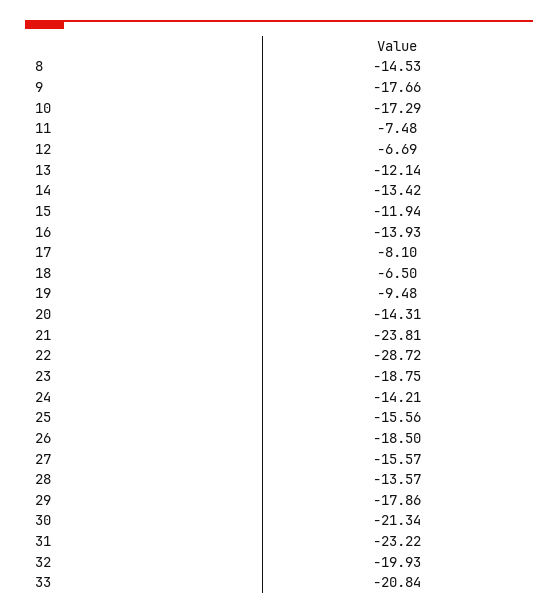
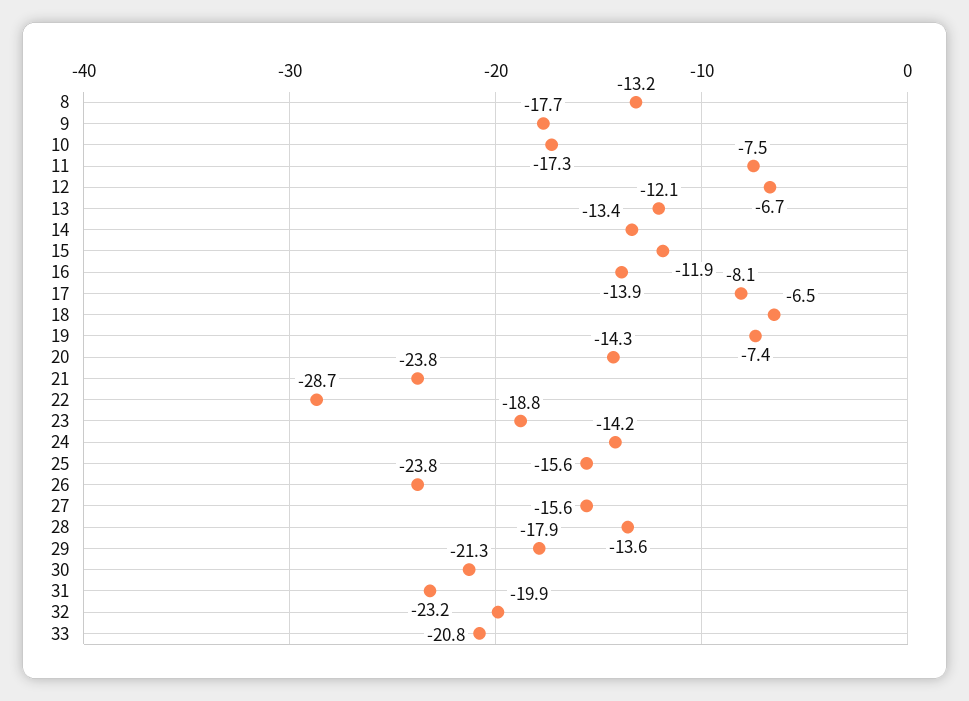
  {
-   "8": -14.53,
+   "8": -13.2,
    "9": -17.66,
    "10": -17.29,
    "11": -7.48,
    "12": -6.69,
    "13": -12.14,
    "14": -13.42,
    "15": -11.94,
    "16": -13.93,
    "17": -8.1,
    "18": -6.5,
-   "19": -9.48,
+   "19": -7.4,
    "20": -14.31,
    "21": -23.81,
    "22": -28.72,
    "23": -18.75,
    "24": -14.21,
    "25": -15.56,
-   "26": -18.5,
+   "26": -23.8,
    "27": -15.57,
    "28": -13.57,
    "29": -17.86,
    "30": -21.34,
    "31": -23.22,
    "32": -19.93,
    "33": -20.84
  }

